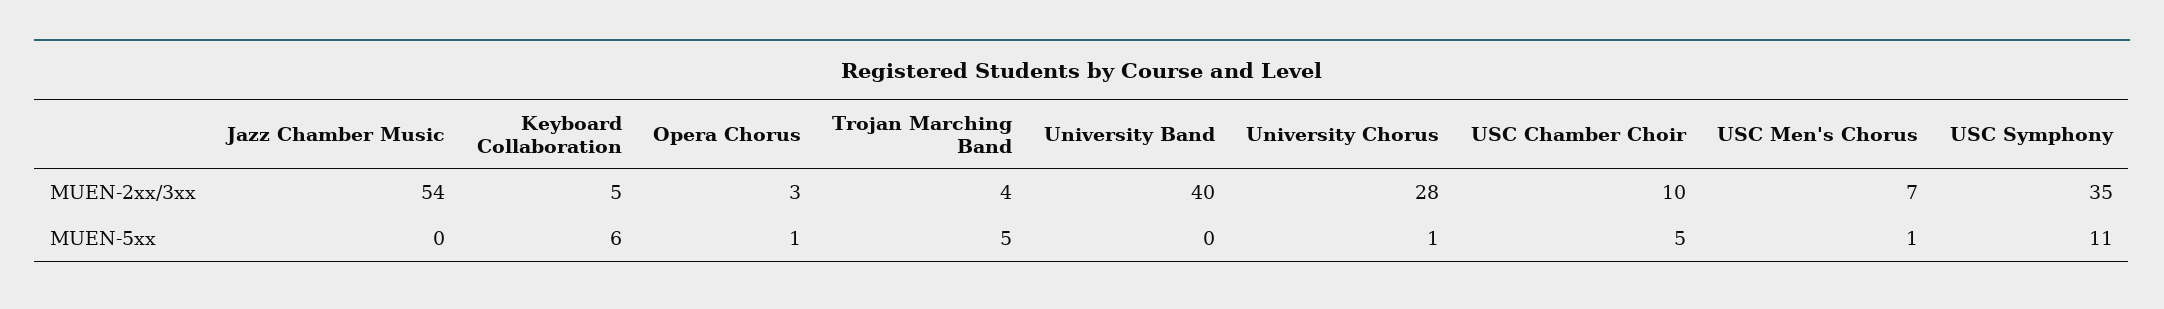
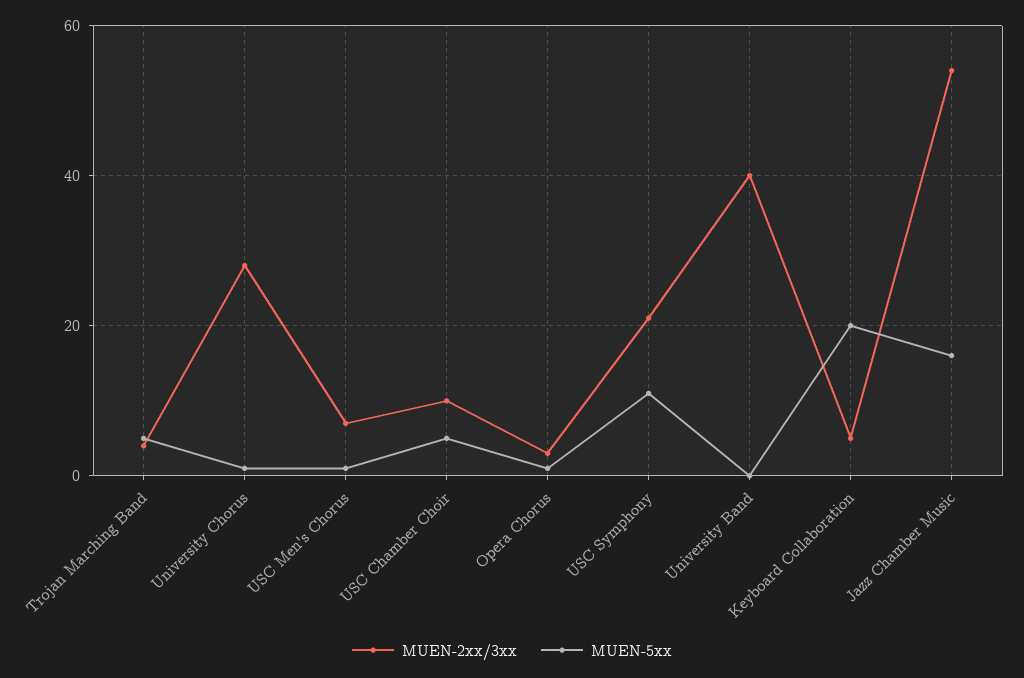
  {
    "MUEN-2xx/3xx": {
      "Jazz Chamber Music": 54,
      "Keyboard Collaboration": 5,
      "Opera Chorus": 3,
      "Trojan Marching Band": 4,
      "University Band": 40,
      "University Chorus": 28,
      "USC Chamber Choir": 10,
      "USC Men's Chorus": 7,
-     "USC Symphony": 35
+     "USC Symphony": 20
    },
    "MUEN-5xx": {
-     "Jazz Chamber Music": 0,
+     "Jazz Chamber Music": 15,
-     "Keyboard Collaboration": 6,
+     "Keyboard Collaboration": 20,
      "Opera Chorus": 1,
      "Trojan Marching Band": 5,
      "University Band": 0,
      "University Chorus": 1,
      "USC Chamber Choir": 5,
      "USC Men's Chorus": 1,
      "USC Symphony": 11
    }
  }

